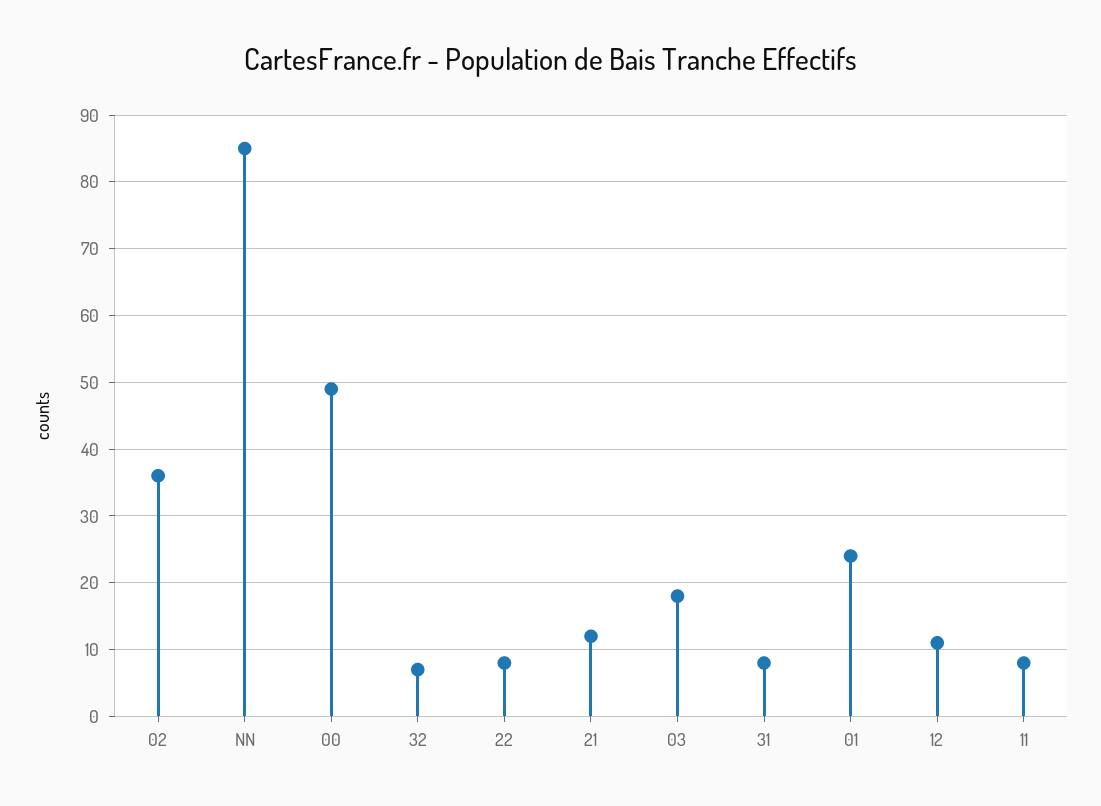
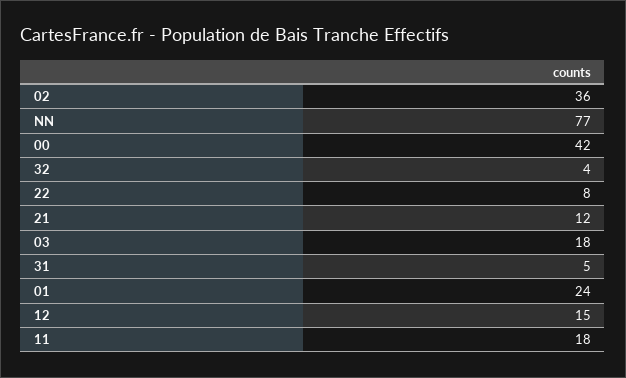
  {
    "02": 36,
-   "NN": 85,
+   "NN": 77,
-   "00": 49,
+   "00": 42,
-   "32": 7,
+   "32": 4,
    "22": 8,
    "21": 12,
    "03": 18,
-   "31": 8,
+   "31": 5,
    "01": 24,
-   "12": 11,
+   "12": 15,
-   "11": 8
+   "11": 18
  }

